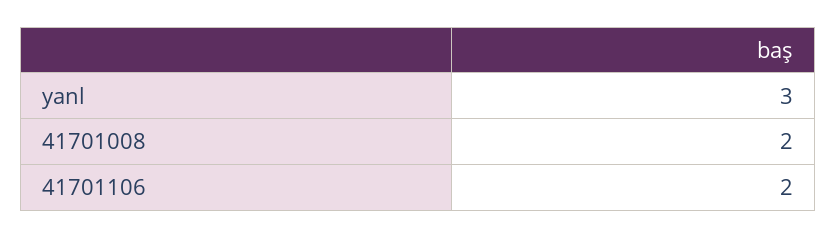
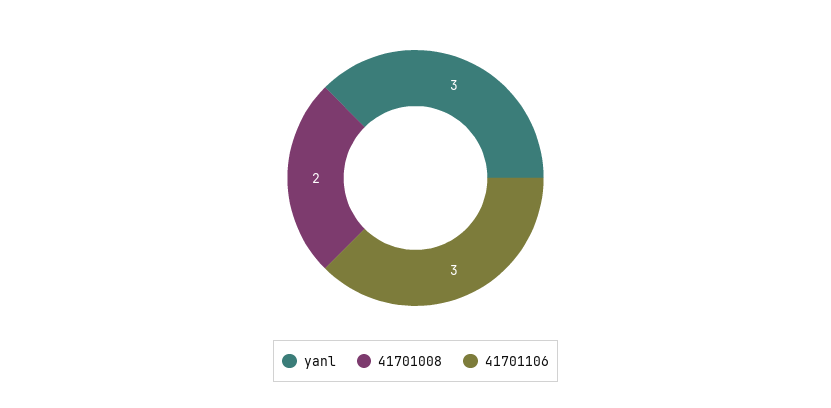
  {
    "yanl": 3,
    "41701008": 2,
-   "41701106": 2
+   "41701106": 3
  }

